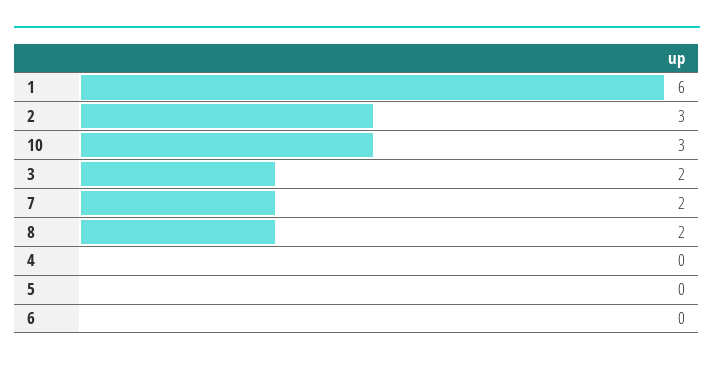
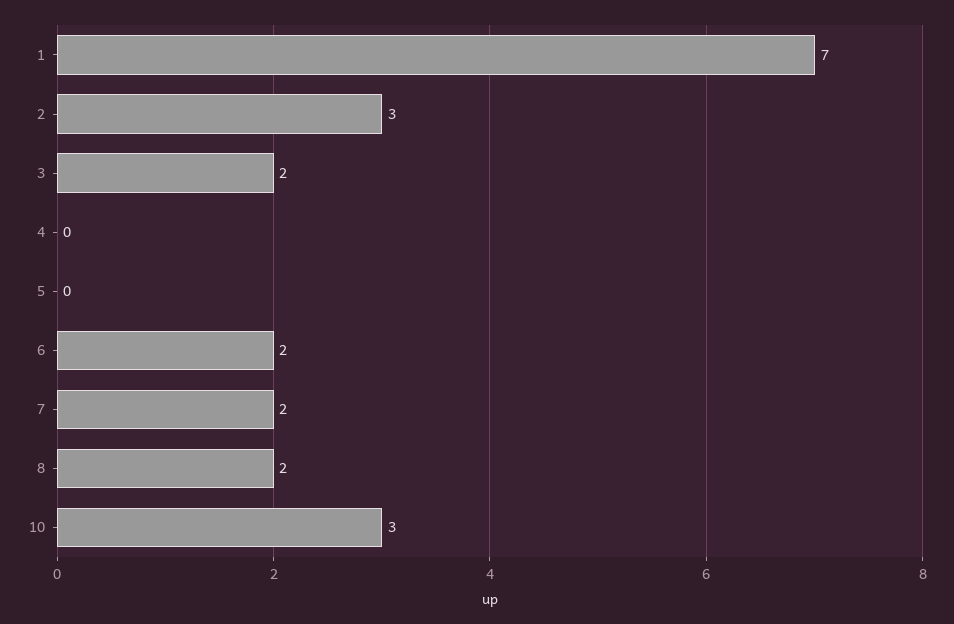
  {
-   "1": 6,
+   "1": 7,
    "2": 3,
    "10": 3,
    "3": 2,
    "7": 2,
    "8": 2,
    "4": 0,
    "5": 0,
-   "6": 0
+   "6": 2
  }

